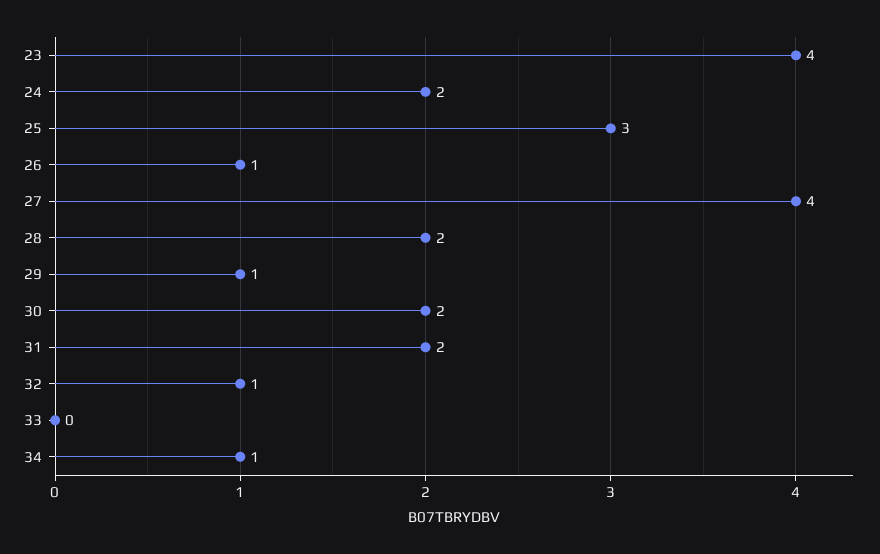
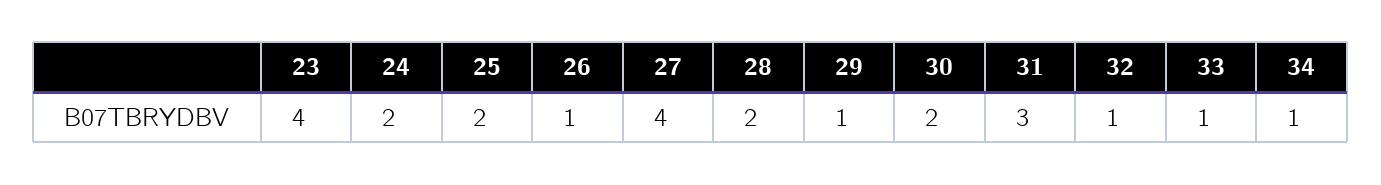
  {
    "23": 4,
    "24": 2,
-   "25": 3,
+   "25": 2,
    "26": 1,
    "27": 4,
    "28": 2,
    "29": 1,
    "30": 2,
-   "31": 2,
+   "31": 3,
    "32": 1,
-   "33": 0,
+   "33": 1,
    "34": 1
  }

